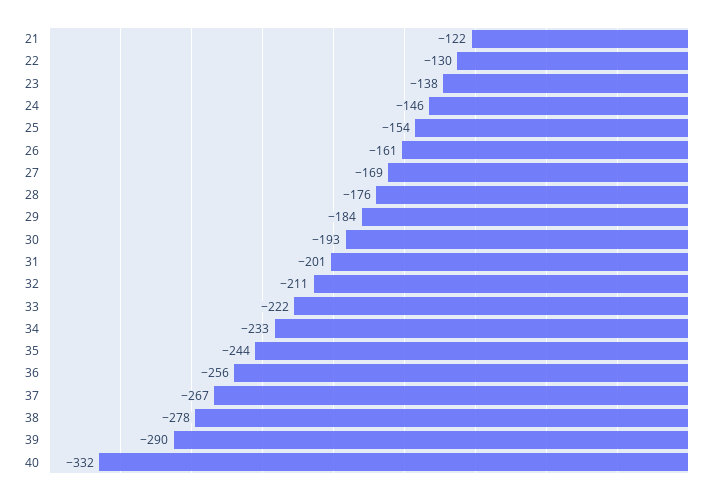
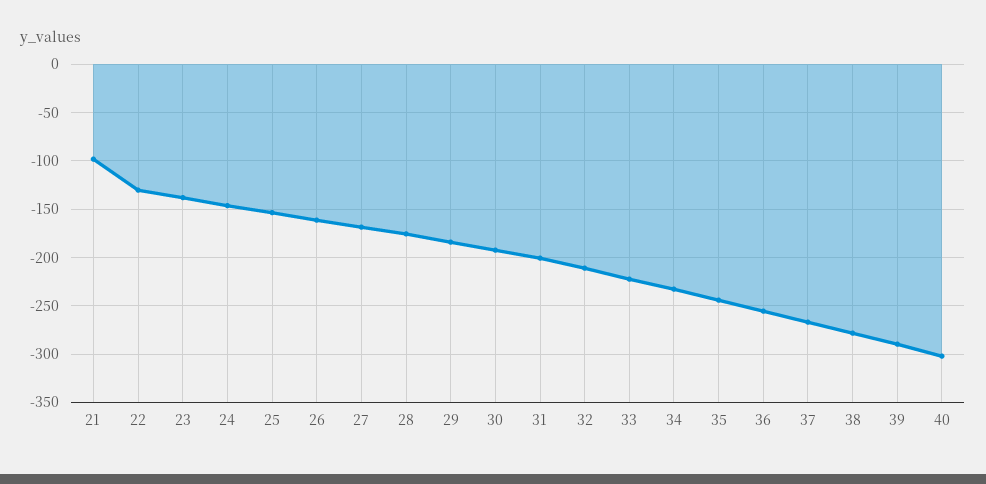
  {
-   "21": -122,
+   "21": -100,
    "22": -130,
    "23": -138,
    "24": -146,
    "25": -154,
    "26": -161,
    "27": -169,
    "28": -176,
    "29": -184,
    "30": -193,
    "31": -201,
    "32": -211,
    "33": -222,
    "34": -233,
    "35": -244,
    "36": -256,
    "37": -267,
    "38": -278,
    "39": -290,
-   "40": -332
+   "40": -300
  }

